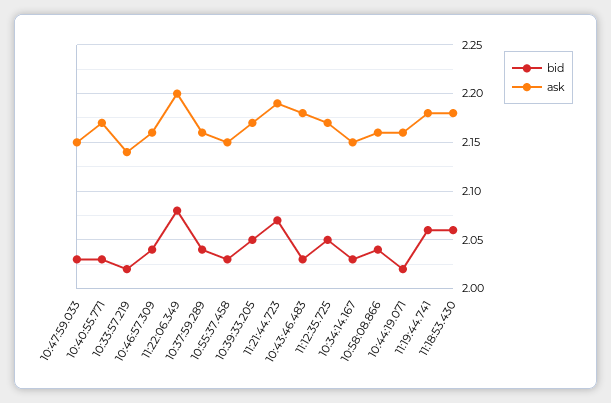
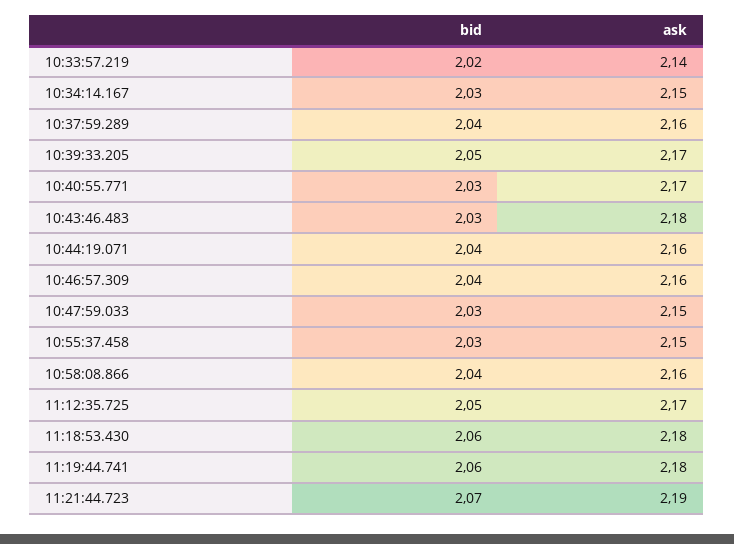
  {
    "bid": {
      "10:47:59.033": 2.03,
      "10:40:55.771": 2.03,
      "10:33:57.219": 2.02,
      "10:46:57.309": 2.04,
-     "11:22:06.349": 2.08,
      "10:37:59.289": 2.04,
      "10:55:37.458": 2.03,
      "10:39:33.205": 2.05,
      "11:21:44.723": 2.07,
      "10:43:46.483": 2.03,
      "11:12:35.725": 2.05,
      "10:34:14.167": 2.03,
      "10:58:08.866": 2.04,
-     "10:44:19.071": 2.02,
+     "10:44:19.071": 2.04,
      "11:19:44.741": 2.06,
      "11:18:53.430": 2.06
    },
    "ask": {
      "10:47:59.033": 2.15,
      "10:40:55.771": 2.17,
      "10:33:57.219": 2.14,
      "10:46:57.309": 2.16,
-     "11:22:06.349": 2.2,
      "10:37:59.289": 2.16,
      "10:55:37.458": 2.15,
      "10:39:33.205": 2.17,
      "11:21:44.723": 2.19,
      "10:43:46.483": 2.18,
      "11:12:35.725": 2.17,
      "10:34:14.167": 2.15,
      "10:58:08.866": 2.16,
      "10:44:19.071": 2.16,
      "11:19:44.741": 2.18,
      "11:18:53.430": 2.18
    }
  }

